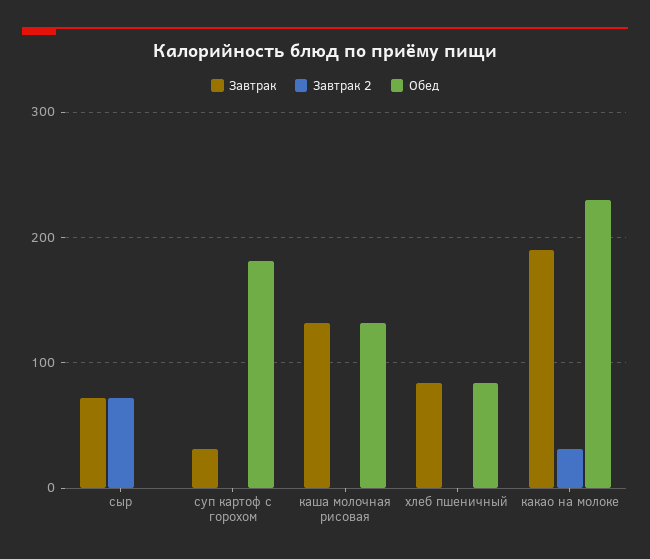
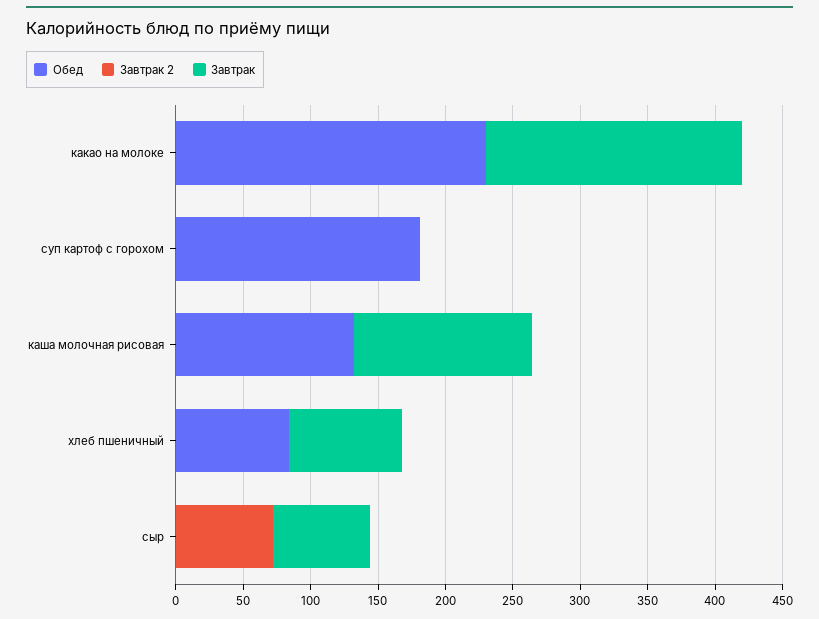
  {
    "Завтрак": {
      "сыр": 70,
-     "суп картоф с горохом": 30,
+     "суп картоф с горохом": 0,
      "каша молочная рисовая": 130,
      "хлеб пшеничный": 80,
      "какао на молоке": 190
    },
    "Завтрак 2": {
      "сыр": 70,
      "суп картоф с горохом": 0,
      "каша молочная рисовая": 0,
      "хлеб пшеничный": 0,
-     "какао на молоке": 30
+     "какао на молоке": 0
    },
    "Обед": {
      "сыр": 0,
      "суп картоф с горохом": 180,
      "каша молочная рисовая": 130,
      "хлеб пшеничный": 80,
      "какао на молоке": 230
    }
  }

